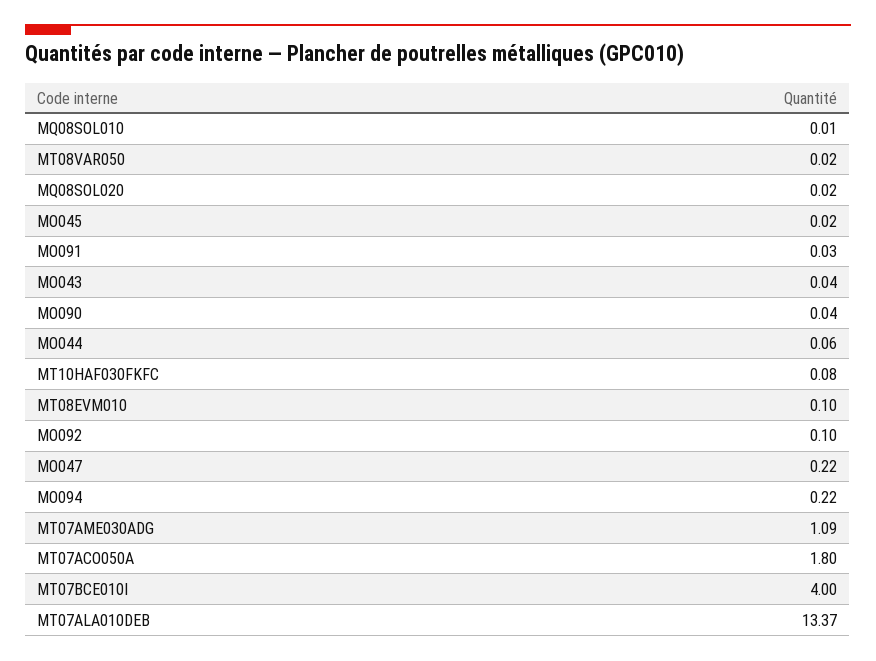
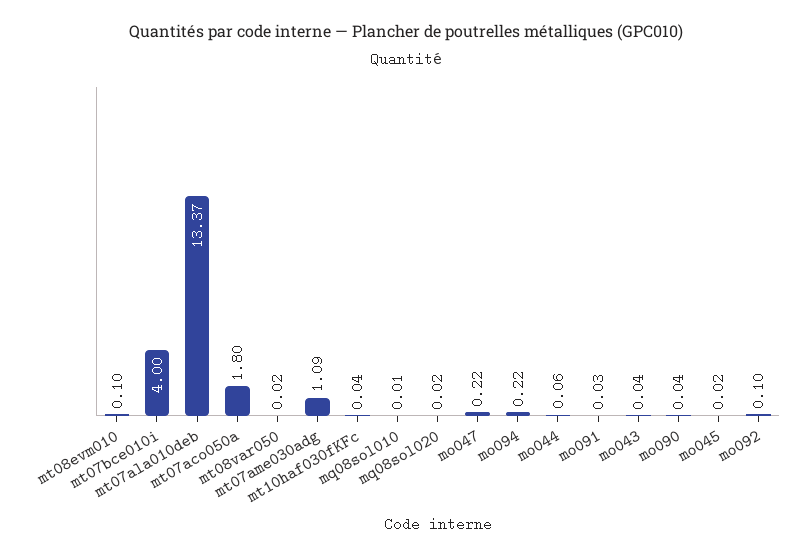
  {
    "MQ08SOL010": 0.01,
    "MT08VAR050": 0.02,
    "MQ08SOL020": 0.02,
    "MO045": 0.02,
    "MO091": 0.03,
    "MO043": 0.04,
    "MO090": 0.04,
    "MO044": 0.06,
-   "MT10HAF030FKFC": 0.08,
+   "MT10HAF030FKFC": 0.04,
    "MT08EVM010": 0.1,
    "MO092": 0.1,
    "MO047": 0.22,
    "MO094": 0.22,
    "MT07AME030ADG": 1.09,
    "MT07ACO050A": 1.8,
    "MT07BCE010I": 4,
    "MT07ALA010DEB": 13.37
  }

